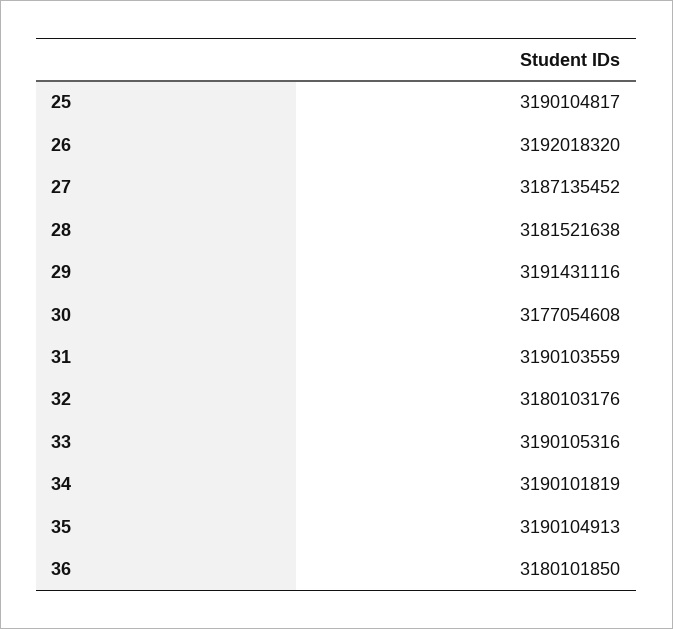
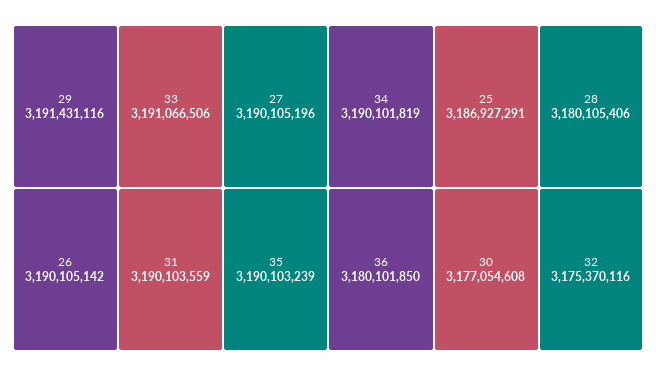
  {
-   "25": 3190104817,
+   "25": 3186927291,
-   "26": 3192018320,
+   "26": 3190105142,
-   "27": 3187135452,
+   "27": 3190105196,
-   "28": 3181521638,
+   "28": 3180105406,
    "29": 3191431116,
    "30": 3177054608,
    "31": 3190103559,
-   "32": 3180103176,
+   "32": 3175370116,
-   "33": 3190105316,
+   "33": 3191066506,
    "34": 3190101819,
-   "35": 3190104913,
+   "35": 3190103239,
    "36": 3180101850
  }

